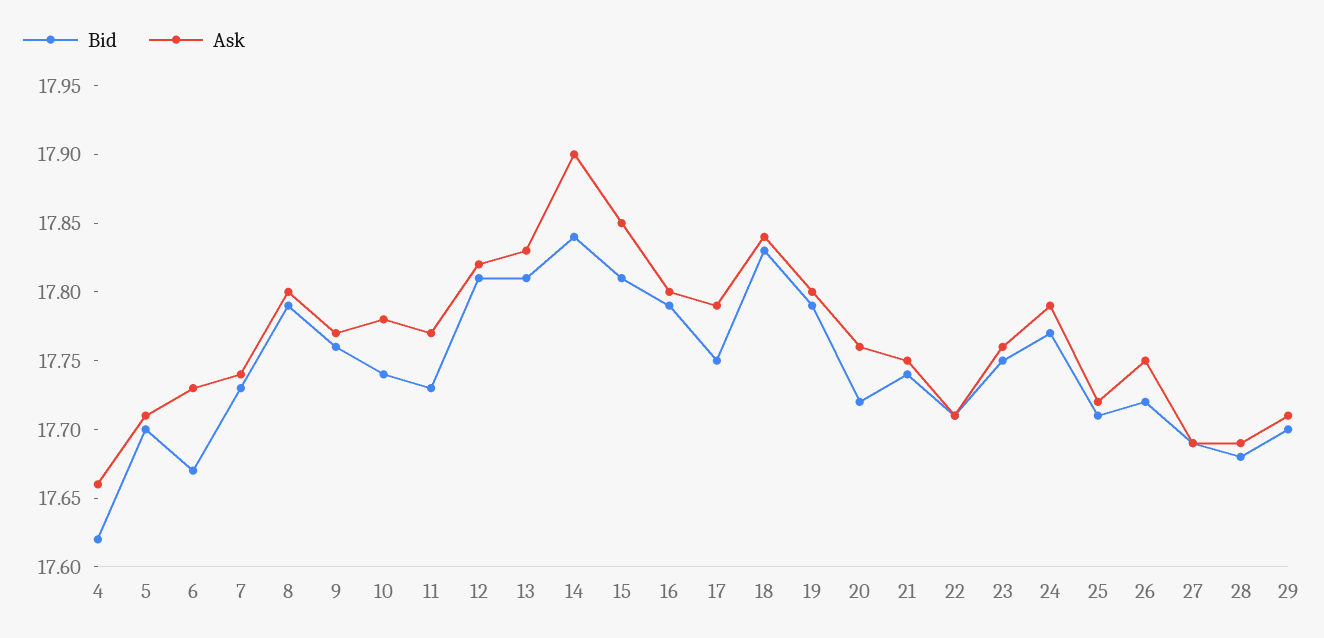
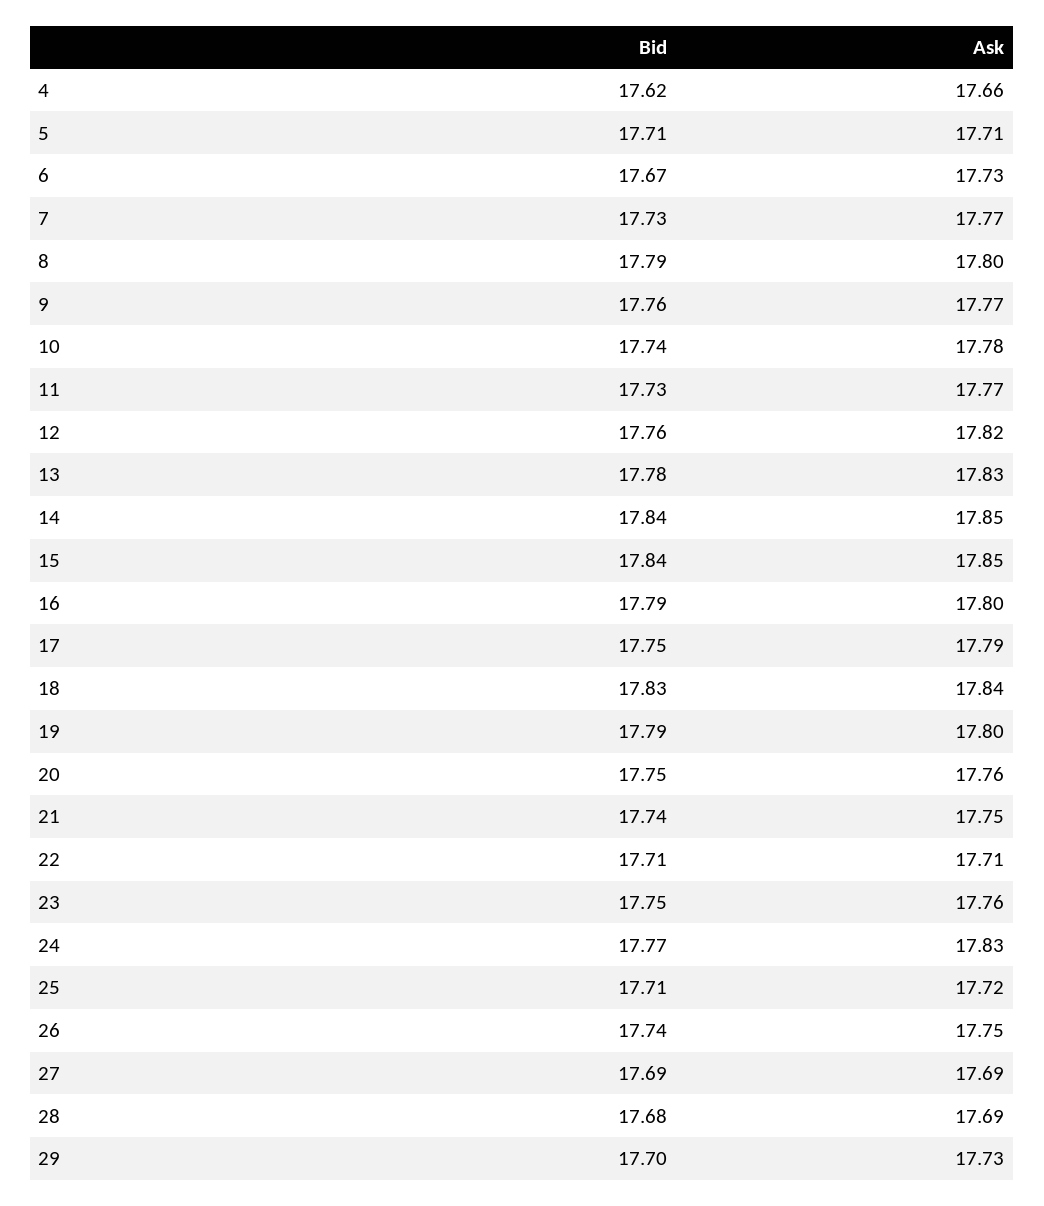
  {
    "Bid": {
      "4": 17.62,
-     "5": 17.7,
+     "5": 17.71,
      "6": 17.67,
      "7": 17.73,
      "8": 17.79,
      "9": 17.76,
      "10": 17.74,
      "11": 17.73,
-     "12": 17.81,
+     "12": 17.76,
-     "13": 17.81,
+     "13": 17.78,
      "14": 17.84,
-     "15": 17.81,
+     "15": 17.84,
      "16": 17.79,
      "17": 17.75,
      "18": 17.83,
      "19": 17.79,
-     "20": 17.72,
+     "20": 17.75,
      "21": 17.74,
      "22": 17.71,
      "23": 17.75,
      "24": 17.77,
      "25": 17.71,
-     "26": 17.72,
+     "26": 17.74,
      "27": 17.69,
      "28": 17.68,
      "29": 17.7
    },
    "Ask": {
      "4": 17.66,
      "5": 17.71,
      "6": 17.73,
-     "7": 17.74,
+     "7": 17.77,
      "8": 17.8,
      "9": 17.77,
      "10": 17.78,
      "11": 17.77,
      "12": 17.82,
      "13": 17.83,
-     "14": 17.9,
+     "14": 17.85,
      "15": 17.85,
      "16": 17.8,
      "17": 17.79,
      "18": 17.84,
      "19": 17.8,
      "20": 17.76,
      "21": 17.75,
      "22": 17.71,
      "23": 17.76,
-     "24": 17.79,
+     "24": 17.83,
      "25": 17.72,
      "26": 17.75,
      "27": 17.69,
      "28": 17.69,
-     "29": 17.71
+     "29": 17.73
    }
  }

